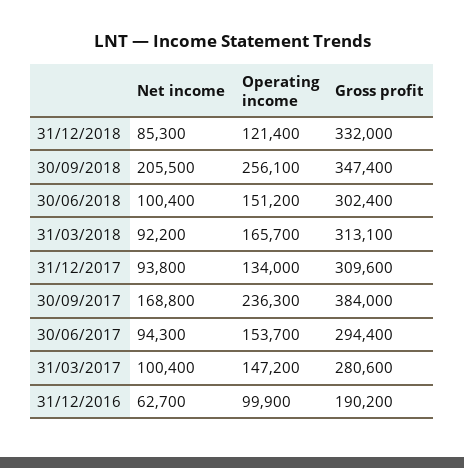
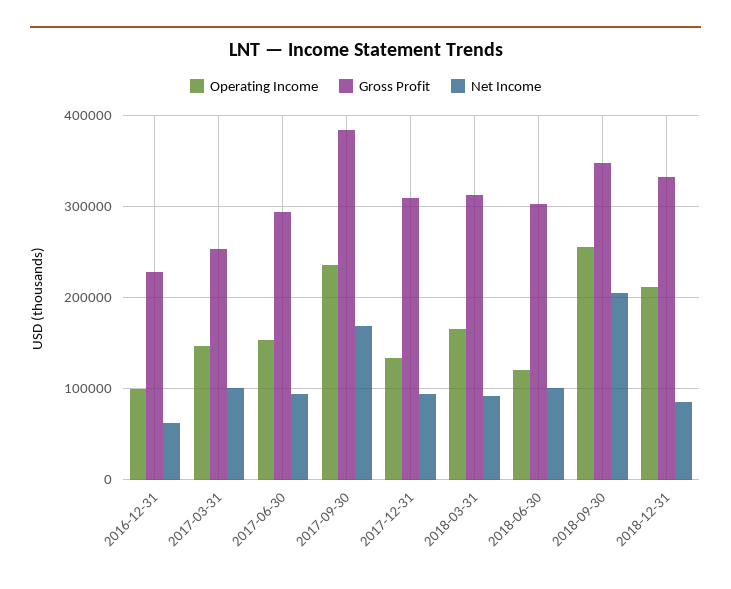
  {
    "Net income": {
      "31/12/2018": 85300,
      "30/09/2018": 205500,
      "30/06/2018": 100400,
      "31/03/2018": 92200,
      "31/12/2017": 93800,
      "30/09/2017": 168800,
      "30/06/2017": 94300,
      "31/03/2017": 100400,
      "31/12/2016": 62700
    },
    "Operating income": {
-     "31/12/2018": 121400,
+     "31/12/2018": 210000,
      "30/09/2018": 256100,
-     "30/06/2018": 151200,
+     "30/06/2018": 120000,
      "31/03/2018": 165700,
      "31/12/2017": 134000,
      "30/09/2017": 236300,
      "30/06/2017": 153700,
      "31/03/2017": 147200,
      "31/12/2016": 99900
    },
    "Gross profit": {
      "31/12/2018": 332000,
      "30/09/2018": 347400,
      "30/06/2018": 302400,
      "31/03/2018": 313100,
      "31/12/2017": 309600,
      "30/09/2017": 384000,
      "30/06/2017": 294400,
-     "31/03/2017": 280600,
+     "31/03/2017": 250000,
-     "31/12/2016": 190200
+     "31/12/2016": 230000
    }
  }

